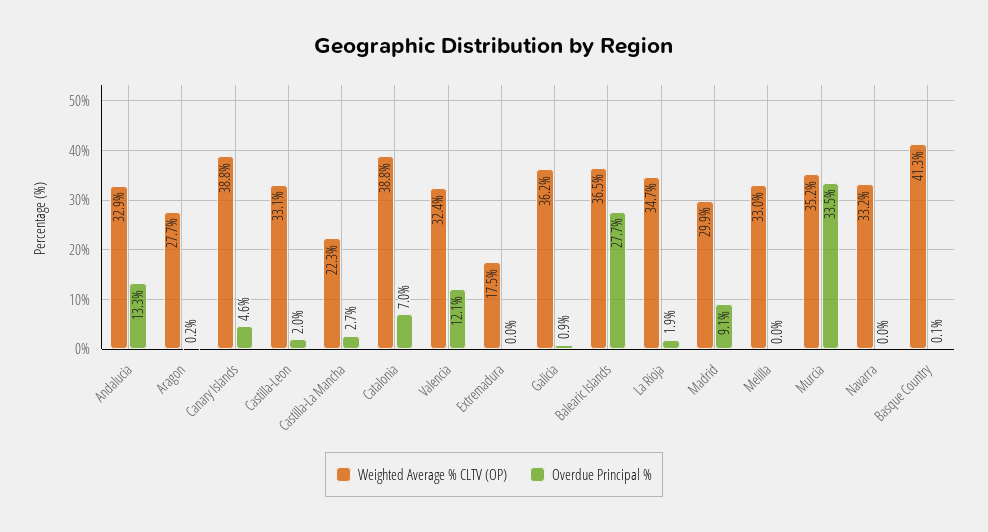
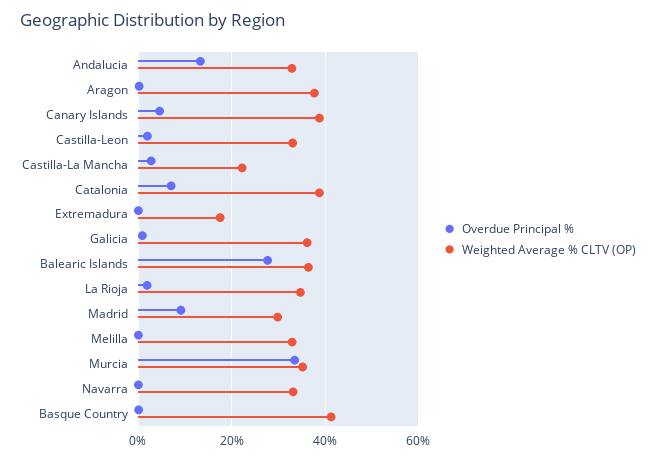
  {
    "Weighted Average % CLTV (OP)": {
      "Andalucia": 32.9,
-     "Aragon": 27.7,
+     "Aragon": 38,
      "Canary Islands": 38.8,
      "Castilla-Leon": 33.1,
      "Castilla-La Mancha": 22.3,
      "Catalonia": 38.8,
-     "Valencia": 32.4,
      "Extremadura": 17.5,
      "Galicia": 36.2,
      "Balearic Islands": 36.5,
      "La Rioja": 34.7,
      "Madrid": 29.9,
      "Melilla": 33,
      "Murcia": 35.2,
      "Navarra": 33.2,
      "Basque Country": 41.3
    },
    "Overdue Principal %": {
      "Andalucia": 13.3,
      "Aragon": 0.2,
      "Canary Islands": 4.6,
      "Castilla-Leon": 2,
      "Castilla-La Mancha": 2.7,
      "Catalonia": 7,
-     "Valencia": 12.1,
      "Extremadura": 0,
      "Galicia": 0.9,
      "Balearic Islands": 27.7,
      "La Rioja": 1.9,
      "Madrid": 9.1,
      "Melilla": 0,
      "Murcia": 33.5,
      "Navarra": 0,
      "Basque Country": 0.1
    }
  }

